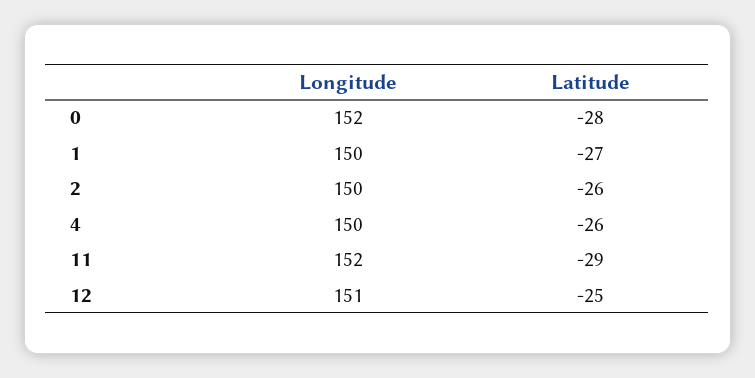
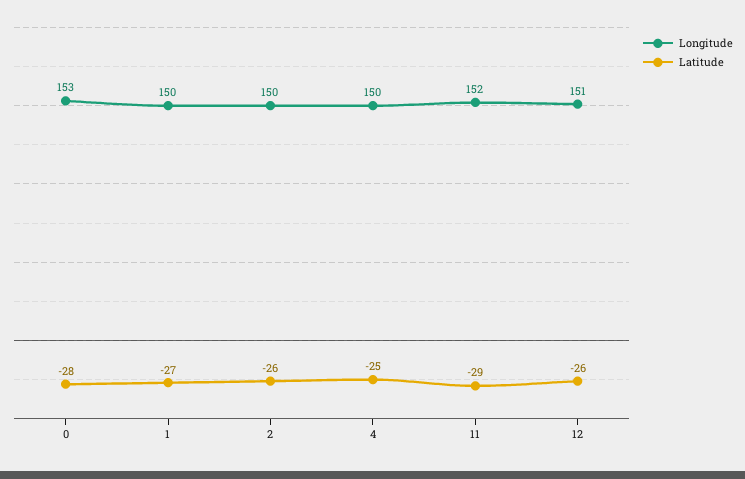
  {
    "Longitude": {
-     "0": 152,
+     "0": 153,
      "1": 150,
      "2": 150,
      "4": 150,
      "11": 152,
      "12": 151
    },
    "Latitude": {
      "0": -28,
      "1": -27,
      "2": -26,
-     "4": -26,
+     "4": -25,
      "11": -29,
-     "12": -25
+     "12": -26
    }
  }

